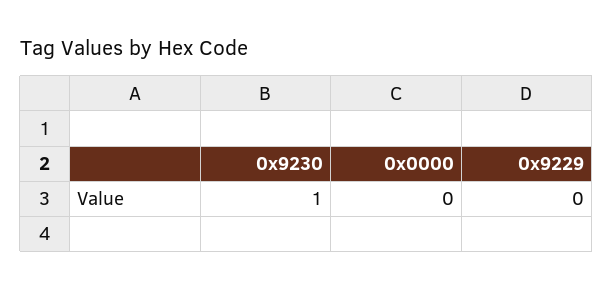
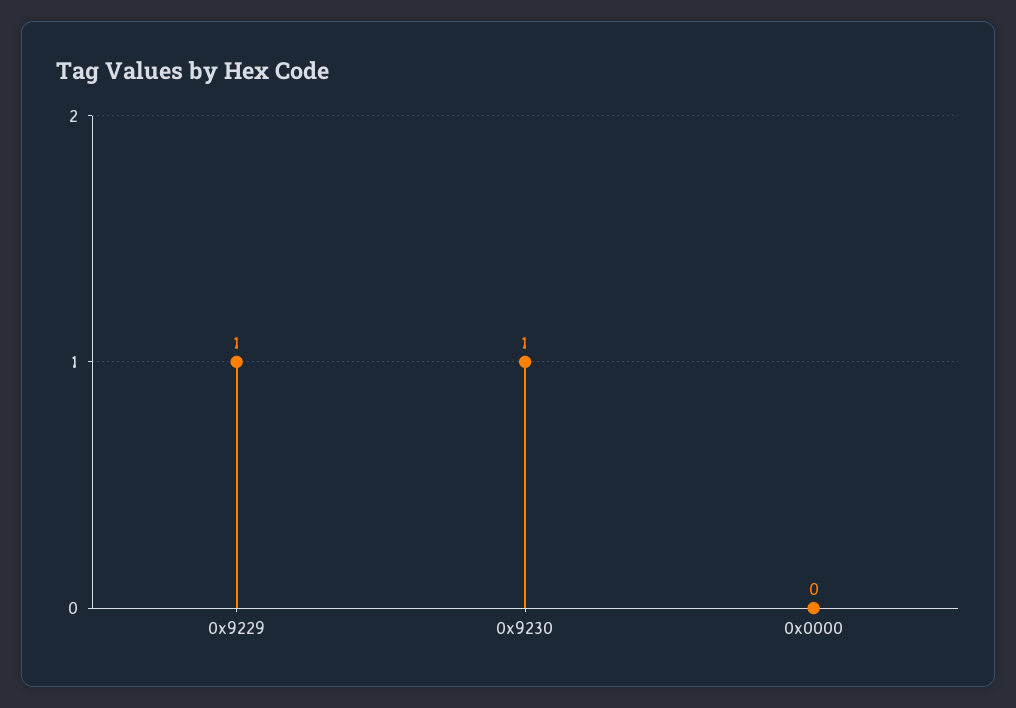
  {
    "0x9230": 1,
    "0x0000": 0,
-   "0x9229": 0
+   "0x9229": 1
  }

